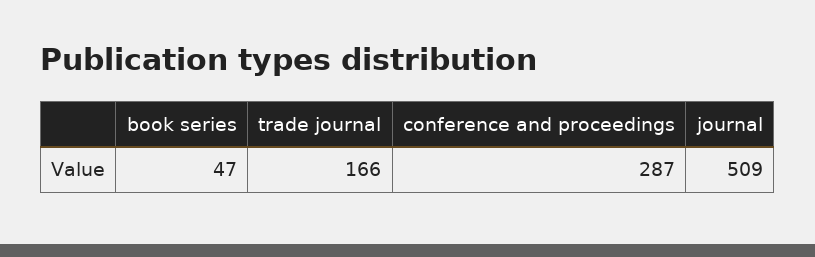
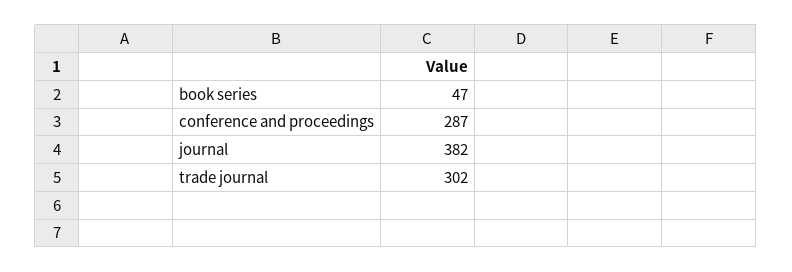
  {
    "book series": 47,
-   "trade journal": 166,
+   "trade journal": 302,
    "conference and proceedings": 287,
-   "journal": 509
+   "journal": 382
  }

